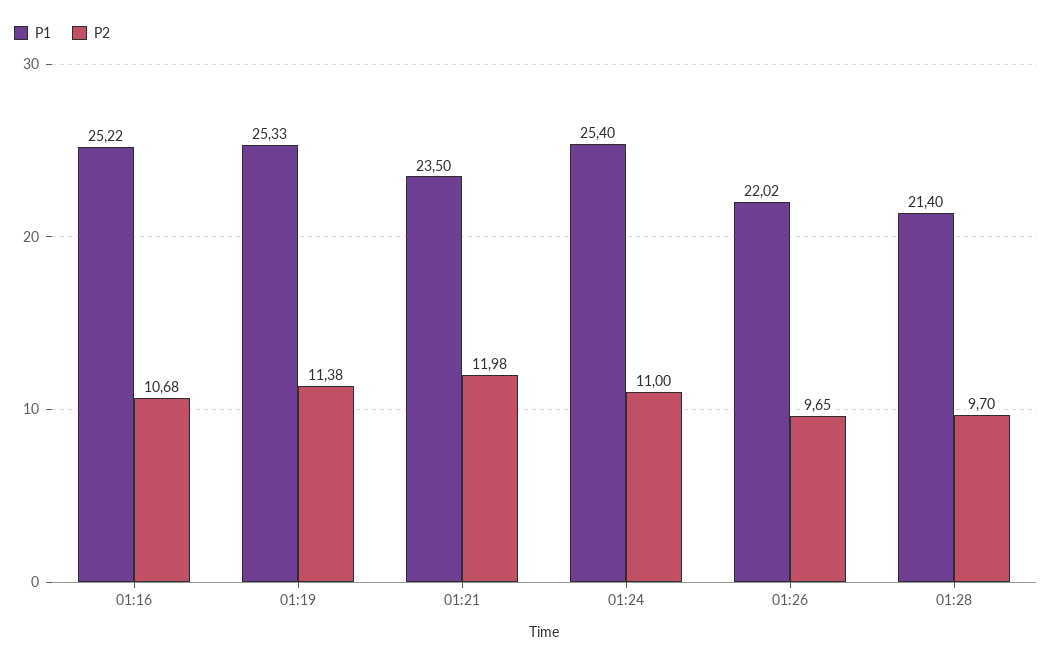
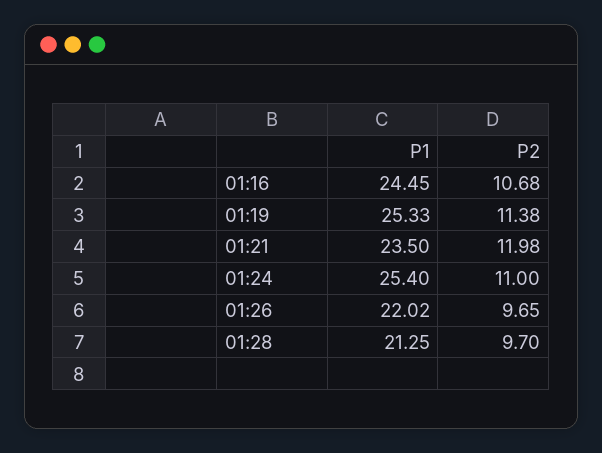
  {
    "P1": {
-     "01:16": 25.22,
+     "01:16": 24.45,
      "01:19": 25.33,
      "01:21": 23.5,
      "01:24": 25.4,
      "01:26": 22.02,
-     "01:28": 21.4
+     "01:28": 21.25
    },
    "P2": {
      "01:16": 10.68,
      "01:19": 11.38,
      "01:21": 11.98,
      "01:24": 11,
      "01:26": 9.65,
      "01:28": 9.7
    }
  }

